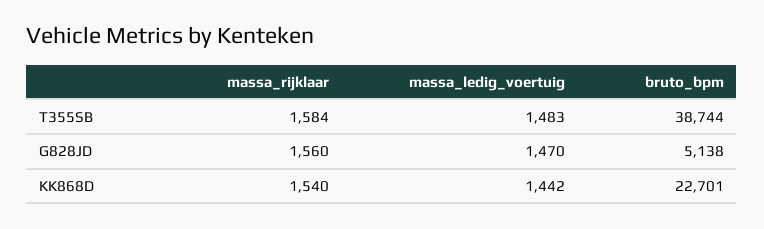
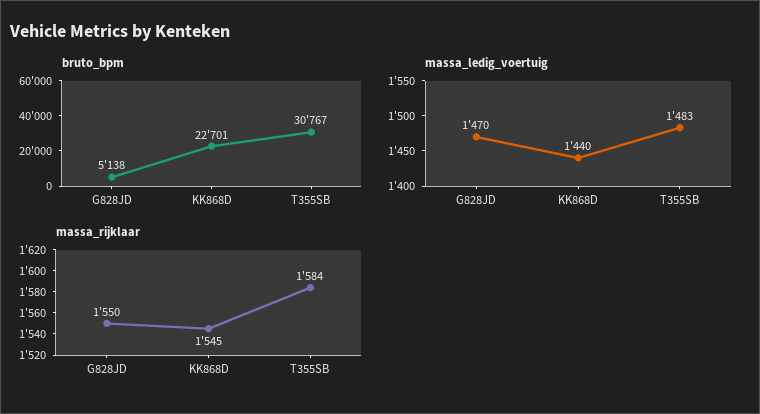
  {
    "massa_rijklaar": {
      "T355SB": 1584,
-     "G828JD": 1560,
+     "G828JD": 1550,
-     "KK868D": 1540
+     "KK868D": 1545
    },
    "massa_ledig_voertuig": {
      "T355SB": 1483,
      "G828JD": 1470,
-     "KK868D": 1442
+     "KK868D": 1440
    },
    "bruto_bpm": {
-     "T355SB": 38744,
+     "T355SB": 30767,
      "G828JD": 5138,
      "KK868D": 22701
    }
  }

